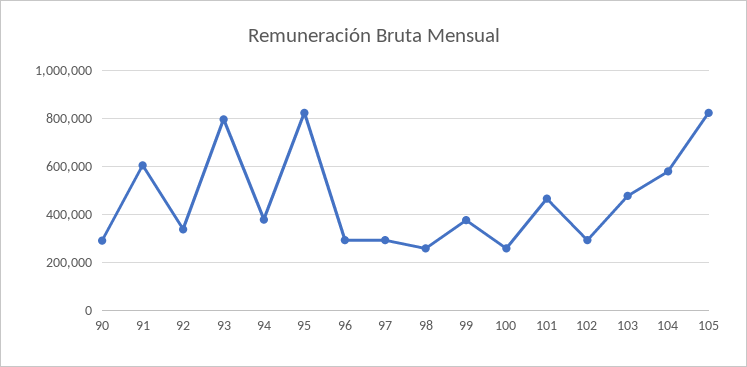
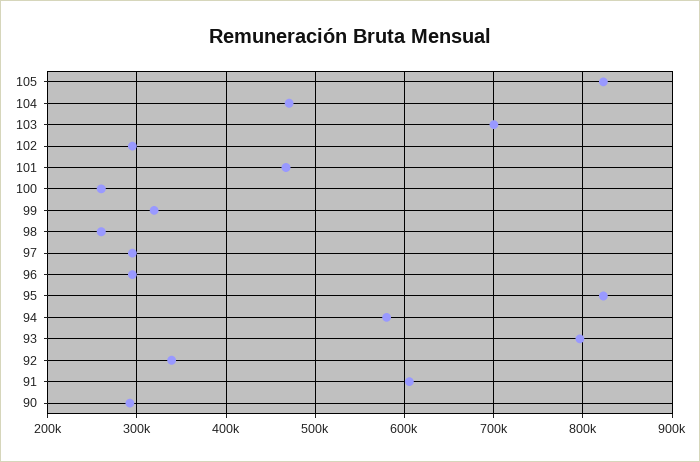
  {
    "90": 290000,
    "91": 610000,
    "92": 340000,
    "93": 800000,
-   "94": 375000,
+   "94": 580000,
    "95": 820000,
    "96": 290000,
    "97": 290000,
    "98": 260000,
-   "99": 375000,
+   "99": 320000,
    "100": 260000,
    "101": 470000,
    "102": 290000,
-   "103": 475000,
+   "103": 700000,
-   "104": 575000,
+   "104": 470000,
    "105": 820000
  }

